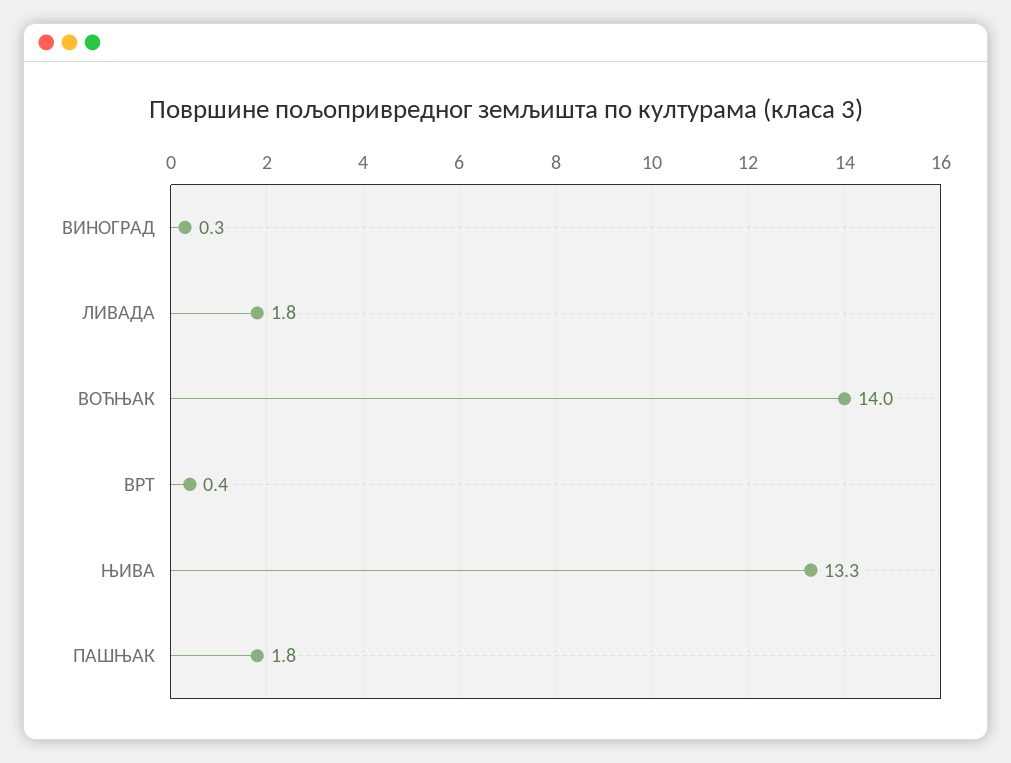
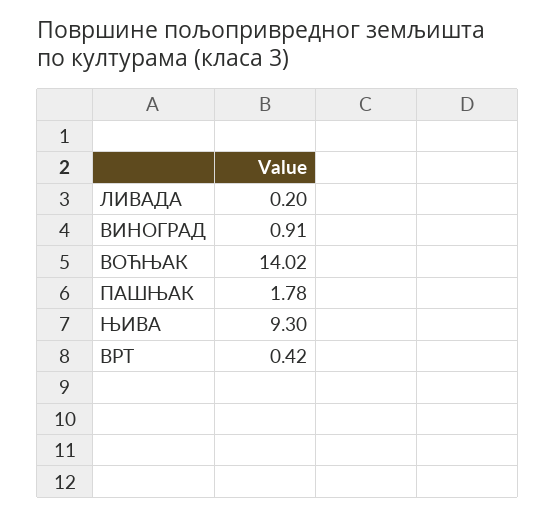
  {
-   "ВИНОГРАД": 0.3,
+   "ВИНОГРАД": 0.91,
-   "ЛИВАДА": 1.8,
+   "ЛИВАДА": 0.2,
    "ВОЋЊАК": 14.02,
    "ВРТ": 0.42,
-   "ЊИВА": 13.3,
+   "ЊИВА": 9.3,
    "ПАШЊАК": 1.78
  }

